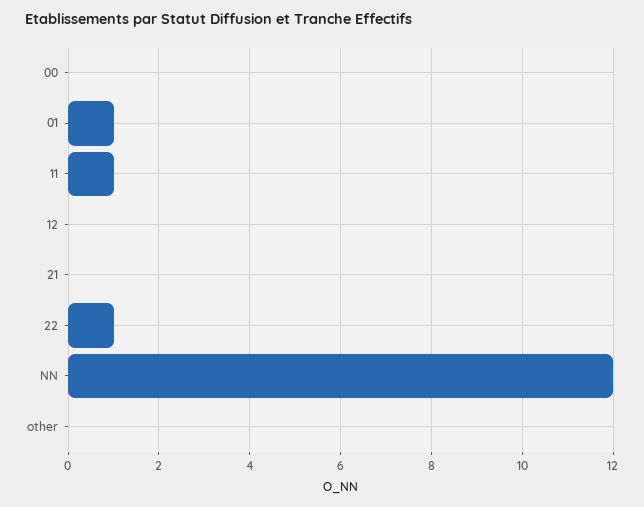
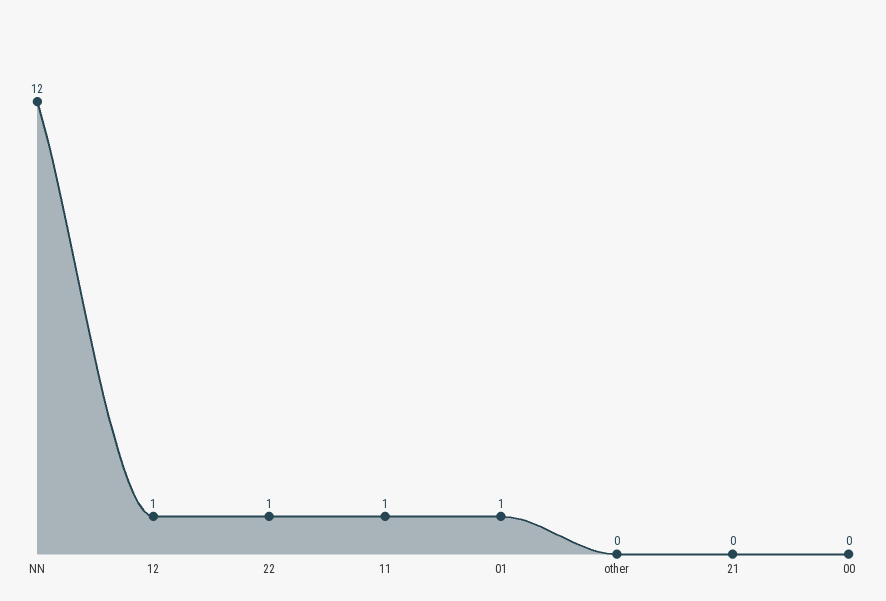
  {
    "00": 0,
    "01": 1,
    "11": 1,
-   "12": 0,
+   "12": 1,
    "21": 0,
    "22": 1,
    "NN": 12,
    "other": 0
  }

